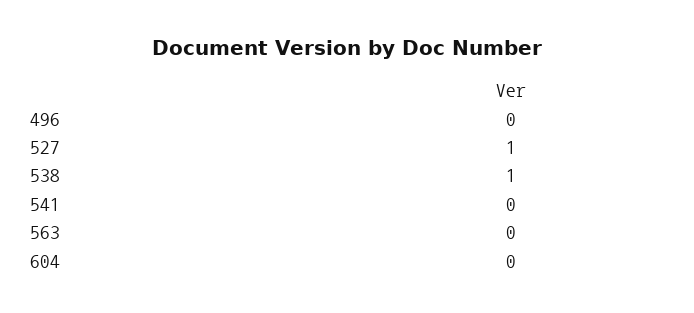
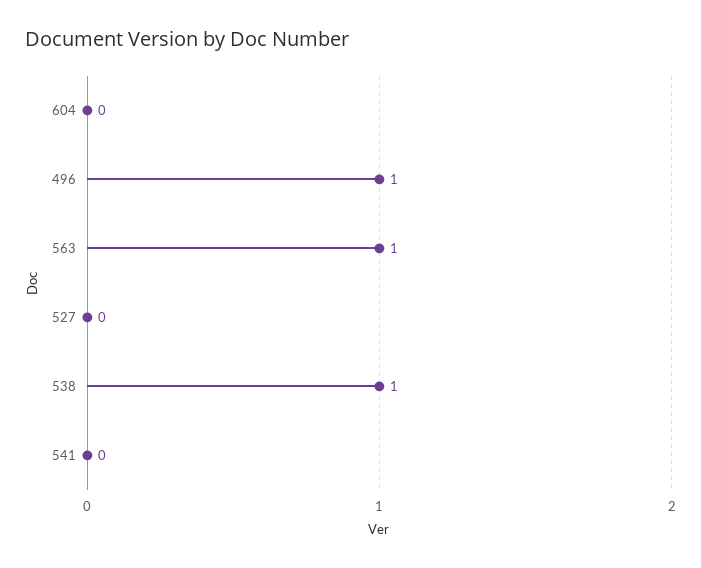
  {
-   "496": 0,
+   "496": 1,
-   "527": 1,
+   "527": 0,
    "538": 1,
    "541": 0,
-   "563": 0,
+   "563": 1,
    "604": 0
  }

